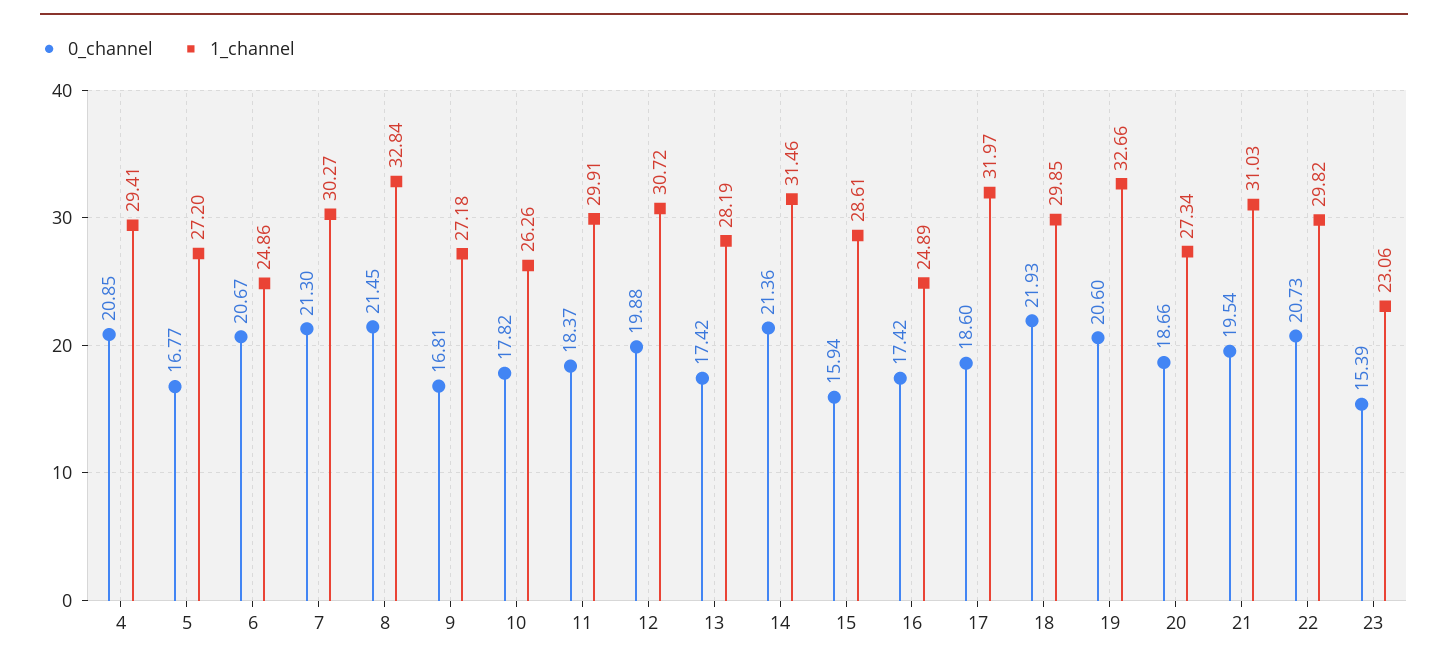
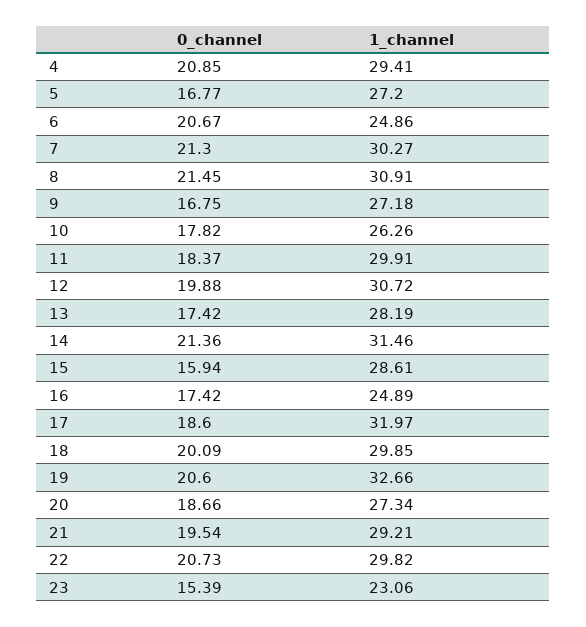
  {
    "0_channel": {
      "4": 20.85,
      "5": 16.77,
      "6": 20.67,
      "7": 21.3,
      "8": 21.45,
-     "9": 16.81,
+     "9": 16.75,
      "10": 17.82,
      "11": 18.37,
      "12": 19.88,
      "13": 17.42,
      "14": 21.36,
      "15": 15.94,
      "16": 17.42,
      "17": 18.6,
-     "18": 21.93,
+     "18": 20.09,
      "19": 20.6,
      "20": 18.66,
      "21": 19.54,
      "22": 20.73,
      "23": 15.39
    },
    "1_channel": {
      "4": 29.41,
      "5": 27.2,
      "6": 24.86,
      "7": 30.27,
-     "8": 32.84,
+     "8": 30.91,
      "9": 27.18,
      "10": 26.26,
      "11": 29.91,
      "12": 30.72,
      "13": 28.19,
      "14": 31.46,
      "15": 28.61,
      "16": 24.89,
      "17": 31.97,
      "18": 29.85,
      "19": 32.66,
      "20": 27.34,
-     "21": 31.03,
+     "21": 29.21,
      "22": 29.82,
      "23": 23.06
    }
  }

